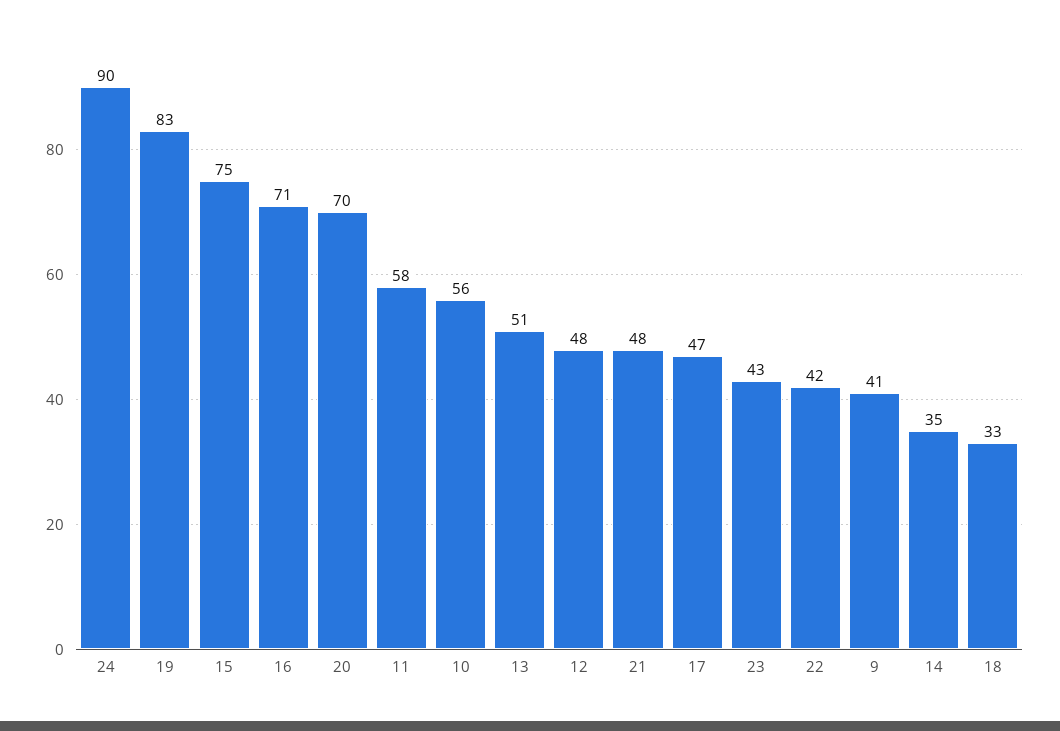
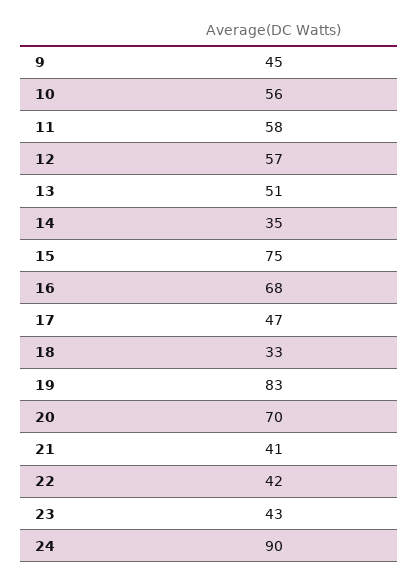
  {
    "24": 90,
    "19": 83,
    "15": 75,
-   "16": 71,
+   "16": 68,
    "20": 70,
    "11": 58,
    "10": 56,
    "13": 51,
-   "12": 48,
+   "12": 57,
-   "21": 48,
+   "21": 41,
    "17": 47,
    "23": 43,
    "22": 42,
-   "9": 41,
+   "9": 45,
    "14": 35,
    "18": 33
  }

